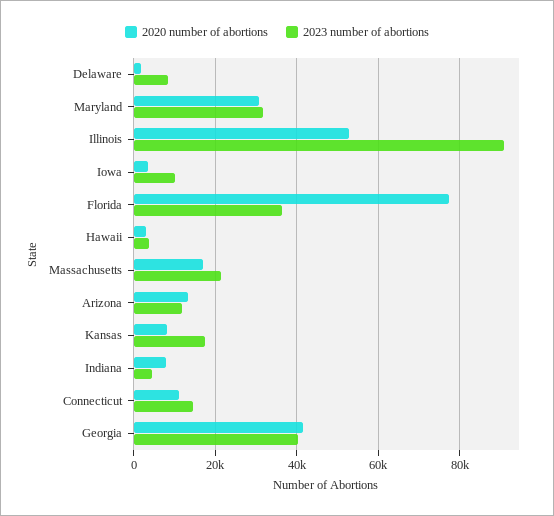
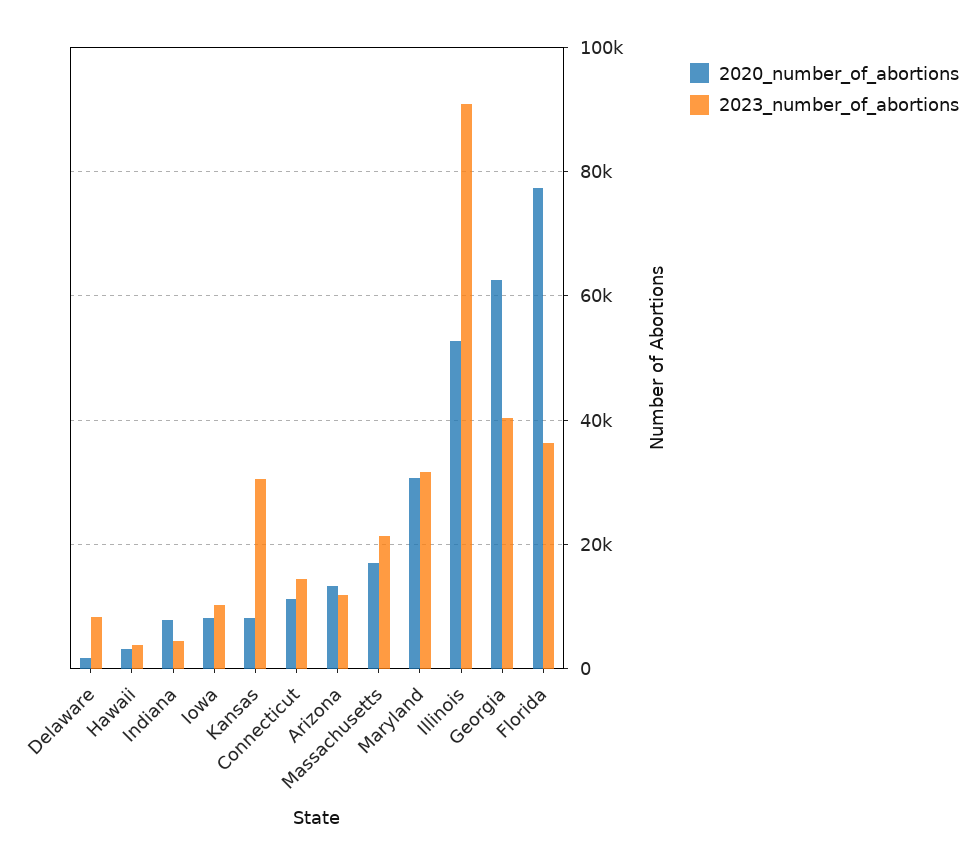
  {
    "2020 number of abortions": {
      "Delaware": 2000,
      "Maryland": 30000,
      "Illinois": 52000,
-     "Iowa": 4000,
+     "Iowa": 8000,
      "Florida": 78000,
      "Hawaii": 4000,
      "Massachusetts": 18000,
      "Arizona": 14000,
      "Kansas": 8000,
      "Indiana": 8000,
      "Connecticut": 12000,
-     "Georgia": 42000
+     "Georgia": 62000
    },
    "2023 number of abortions": {
      "Delaware": 8000,
      "Maryland": 32000,
      "Illinois": 90000,
      "Iowa": 10000,
      "Florida": 36000,
      "Hawaii": 4000,
      "Massachusetts": 22000,
      "Arizona": 12000,
-     "Kansas": 18000,
+     "Kansas": 30000,
      "Indiana": 4000,
      "Connecticut": 14000,
      "Georgia": 40000
    }
  }

